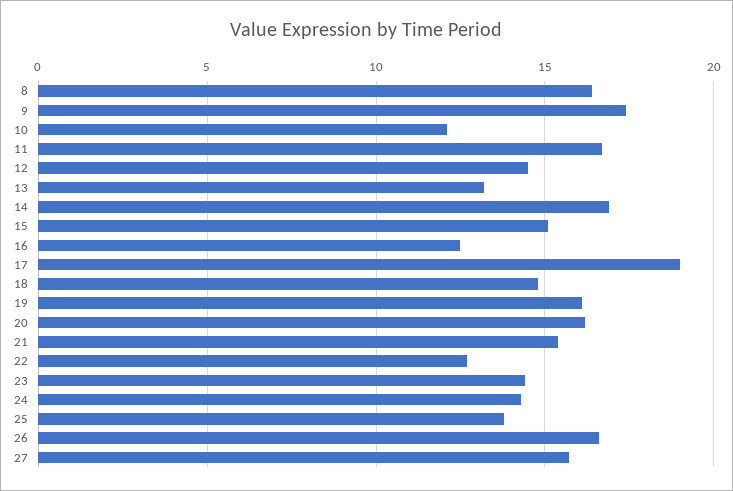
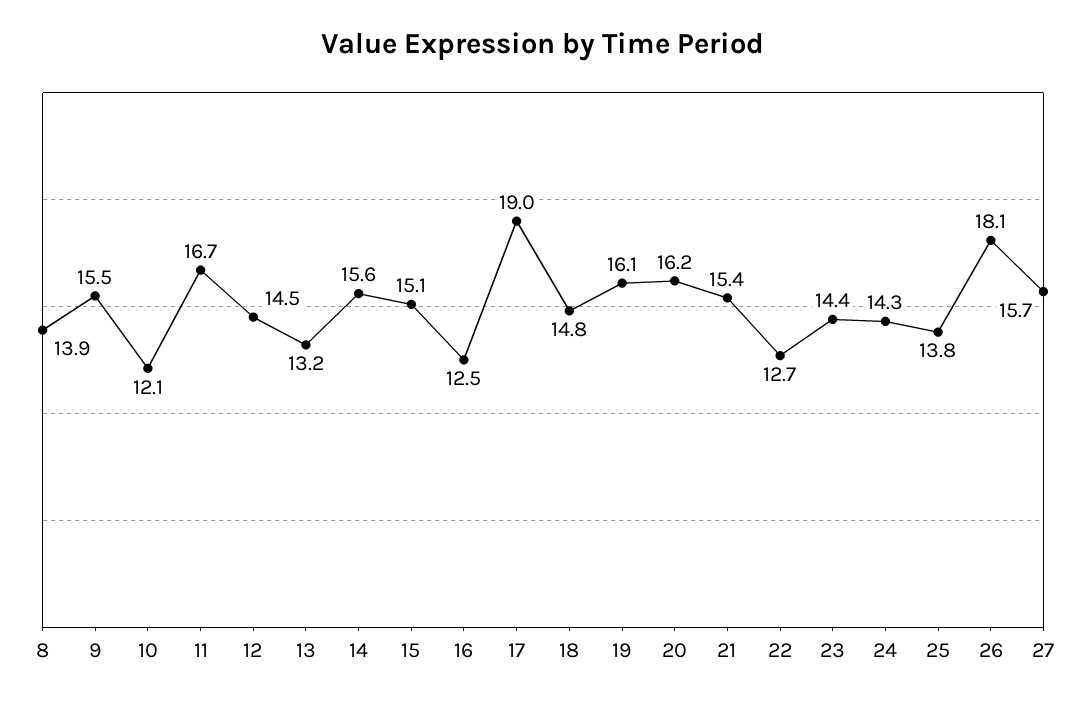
  {
-   "8": 16.5,
+   "8": 13.9,
-   "9": 17.5,
+   "9": 15.5,
    "10": 12.1,
    "11": 16.7,
    "12": 14.5,
    "13": 13.2,
-   "14": 17,
+   "14": 15.6,
    "15": 15.1,
    "16": 12.5,
    "17": 19,
    "18": 14.8,
    "19": 16.1,
    "20": 16.2,
    "21": 15.4,
    "22": 12.7,
    "23": 14.4,
    "24": 14.3,
    "25": 13.8,
-   "26": 16.5,
+   "26": 18.1,
    "27": 15.7
  }

